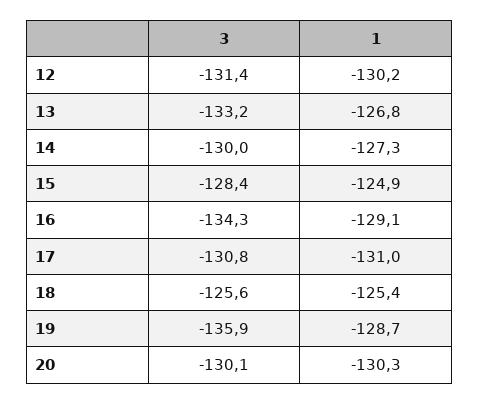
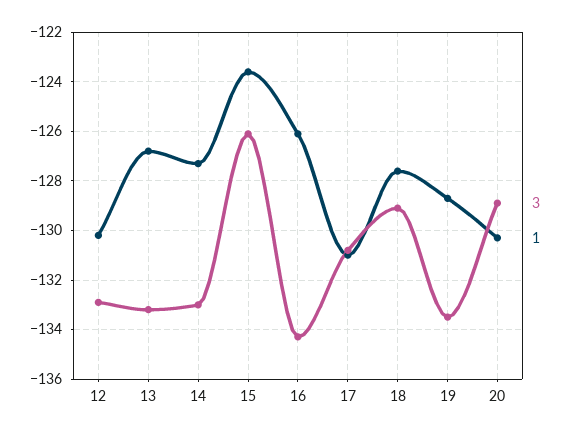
  {
    "3": {
-     "12": -131.4,
+     "12": -133,
      "13": -133.2,
-     "14": -130,
+     "14": -133,
-     "15": -128.4,
+     "15": -126,
      "16": -134.3,
      "17": -130.8,
-     "18": -125.6,
+     "18": -129,
-     "19": -135.9,
+     "19": -133.5,
-     "20": -130.1
+     "20": -129
    },
    "1": {
      "12": -130.2,
      "13": -126.8,
      "14": -127.3,
-     "15": -124.9,
+     "15": -123.5,
-     "16": -129.1,
+     "16": -126,
      "17": -131,
-     "18": -125.4,
+     "18": -127.5,
      "19": -128.7,
      "20": -130.3
    }
  }

